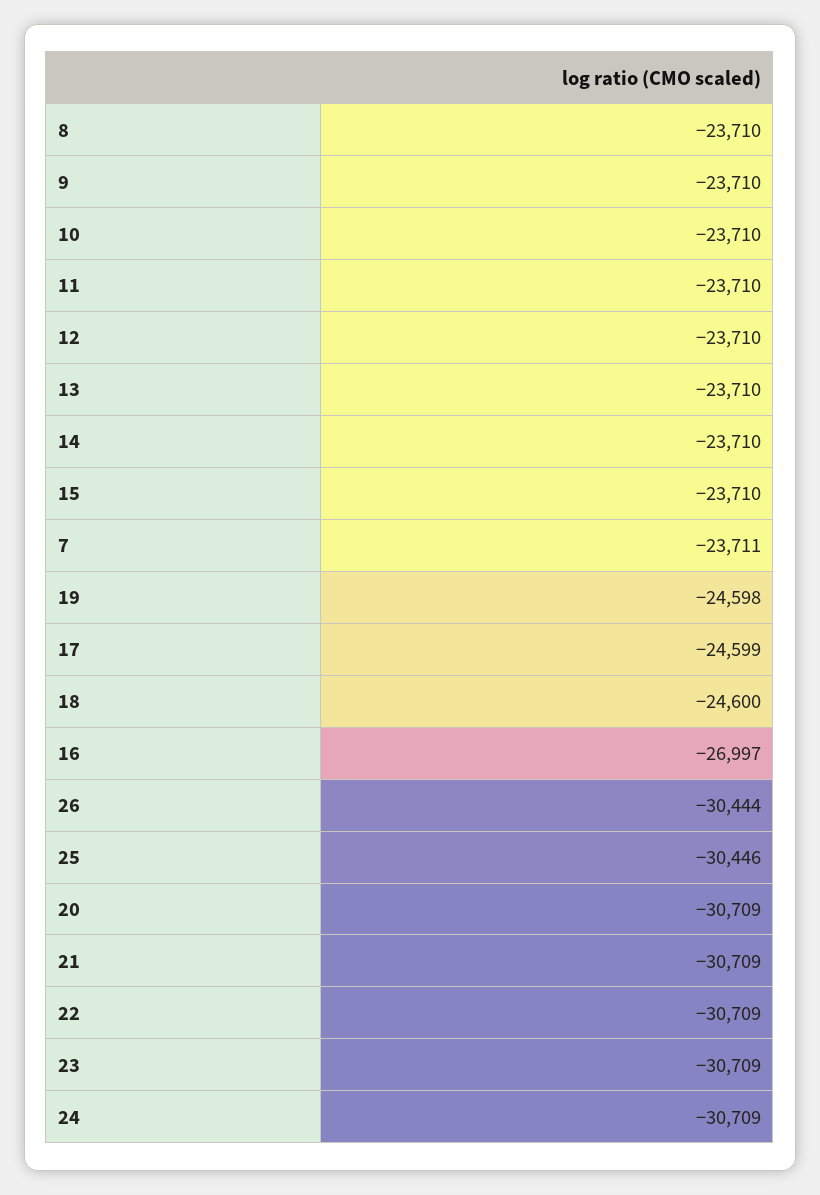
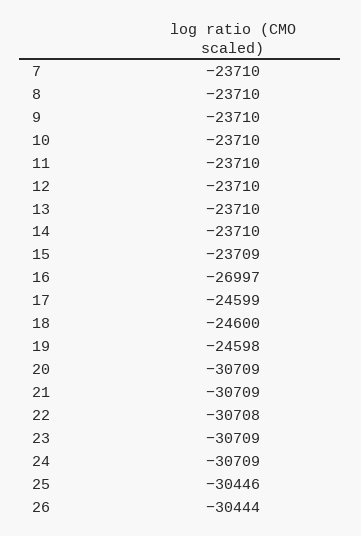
  {
    "8": -23710,
    "9": -23710,
    "10": -23710,
    "11": -23710,
    "12": -23710,
    "13": -23710,
    "14": -23710,
-   "15": -23710,
+   "15": -23709,
-   "7": -23711,
+   "7": -23710,
    "19": -24598,
    "17": -24599,
    "18": -24600,
    "16": -26997,
    "26": -30444,
    "25": -30446,
    "20": -30709,
    "21": -30709,
-   "22": -30709,
+   "22": -30708,
    "23": -30709,
    "24": -30709
  }

